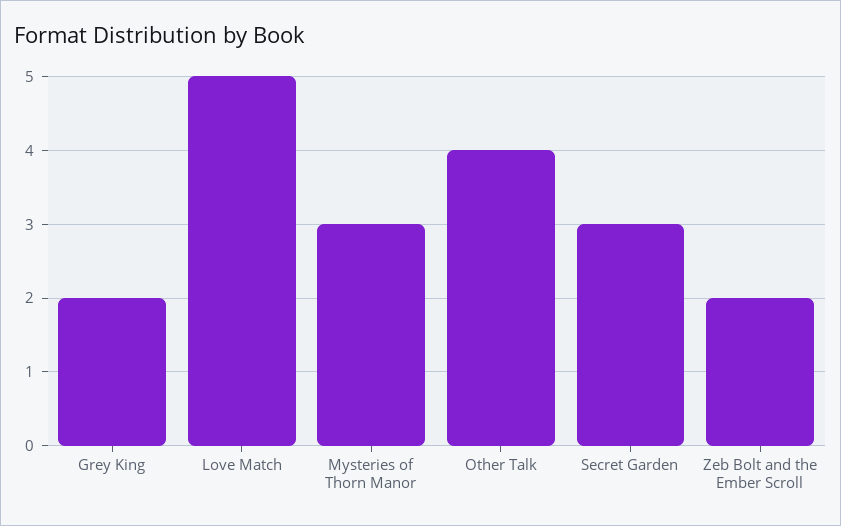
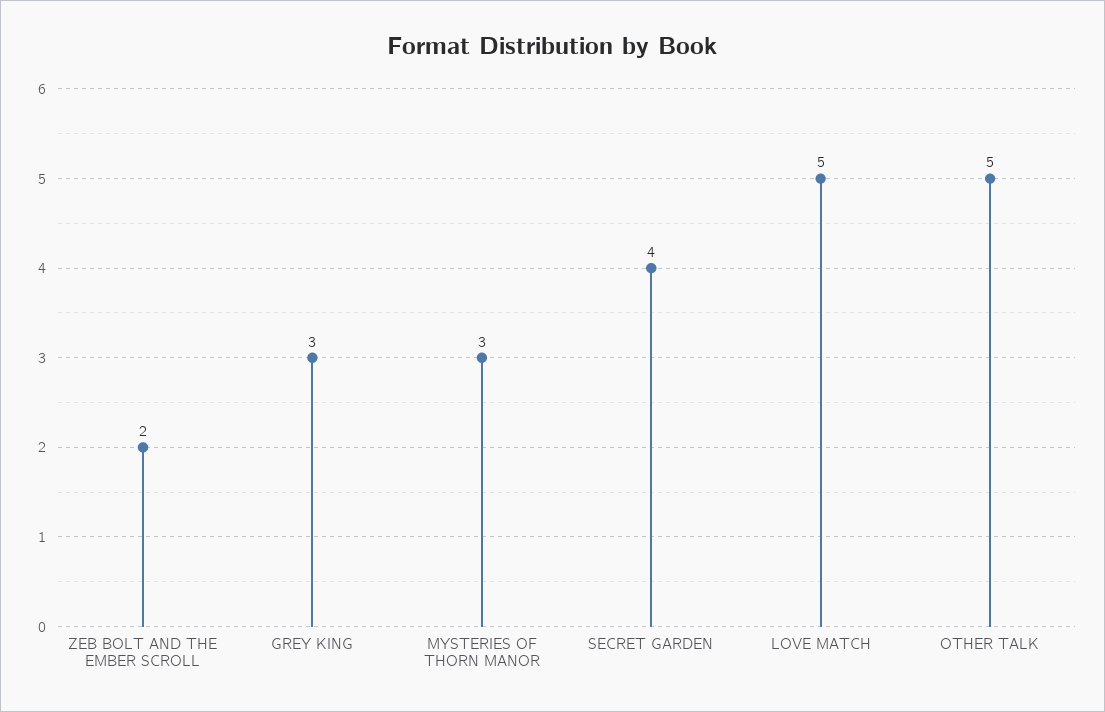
  {
-   "Grey King": 2,
+   "Grey King": 3,
    "Love Match": 5,
    "Mysteries of Thorn Manor": 3,
-   "Other Talk": 4,
+   "Other Talk": 5,
-   "Secret Garden": 3,
+   "Secret Garden": 4,
    "Zeb Bolt and the Ember Scroll": 2
  }

